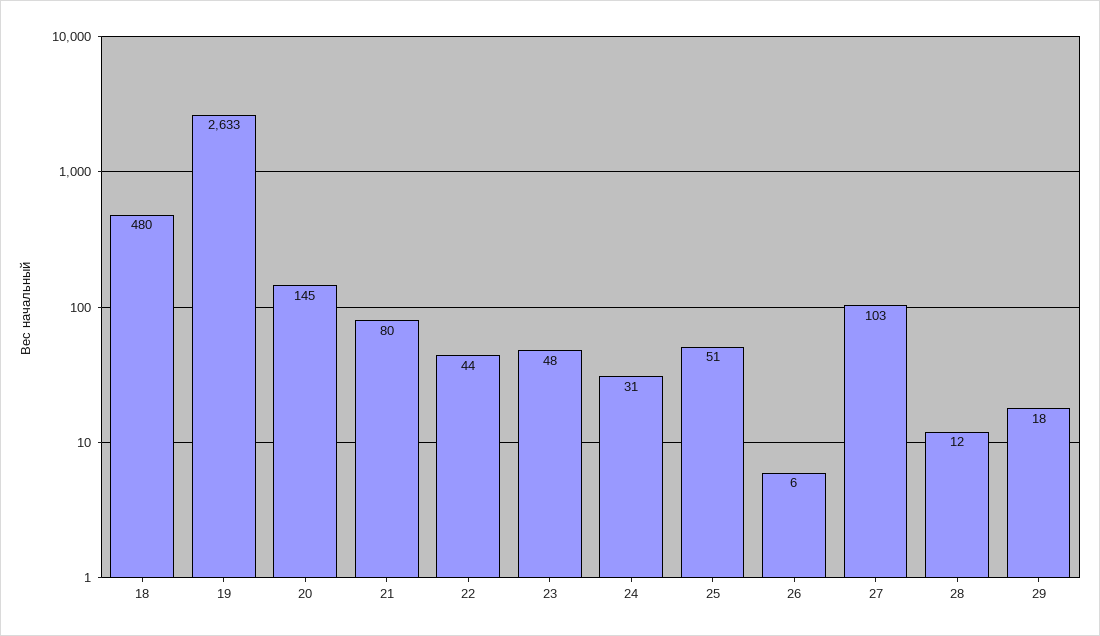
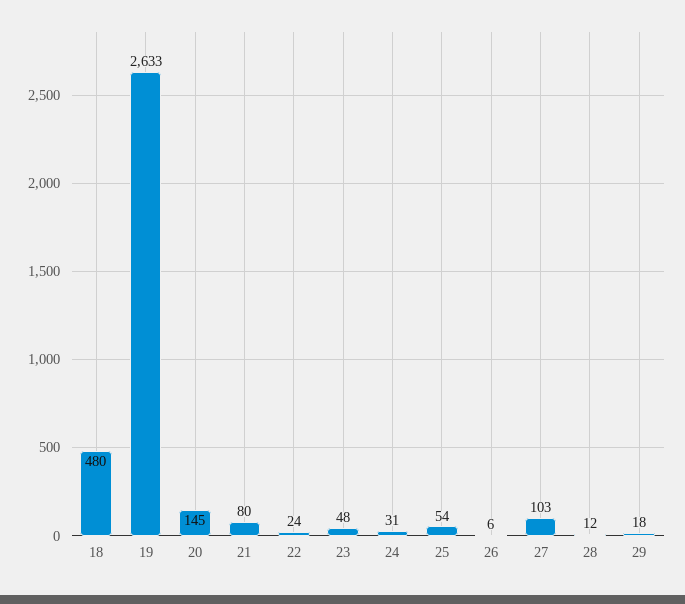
  {
    "18": 480,
    "19": 2633,
    "20": 145,
    "21": 80,
-   "22": 44,
+   "22": 24,
    "23": 48,
    "24": 31,
-   "25": 51,
+   "25": 54,
    "26": 6,
    "27": 103,
    "28": 12,
    "29": 18
  }

